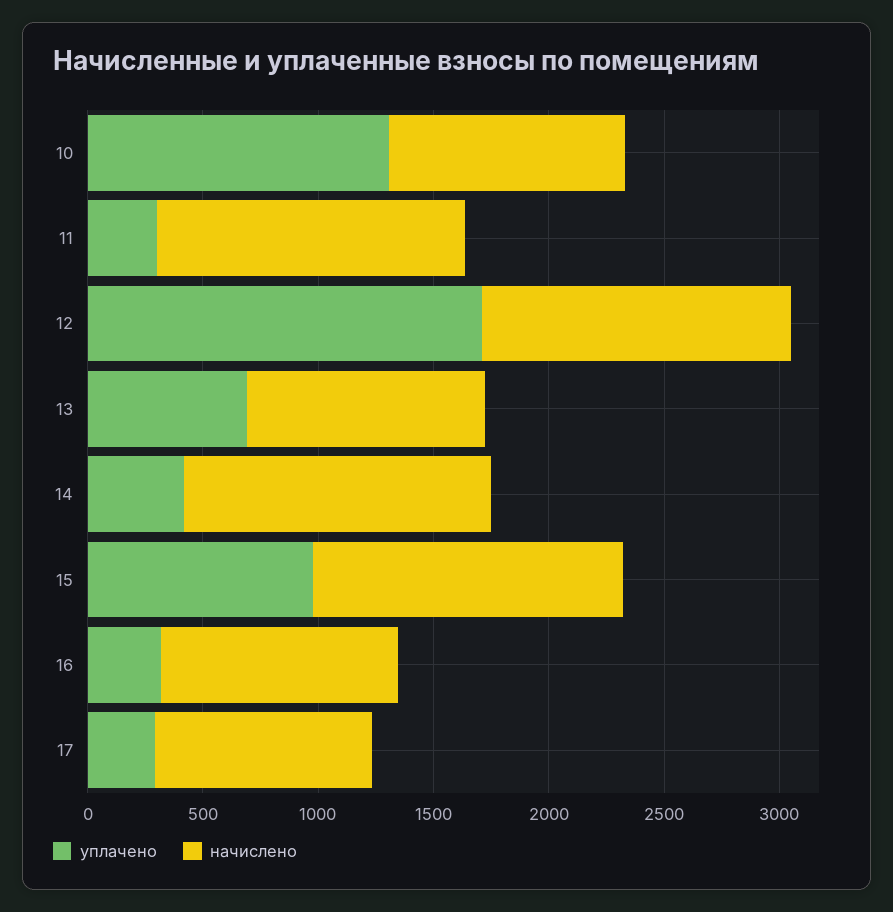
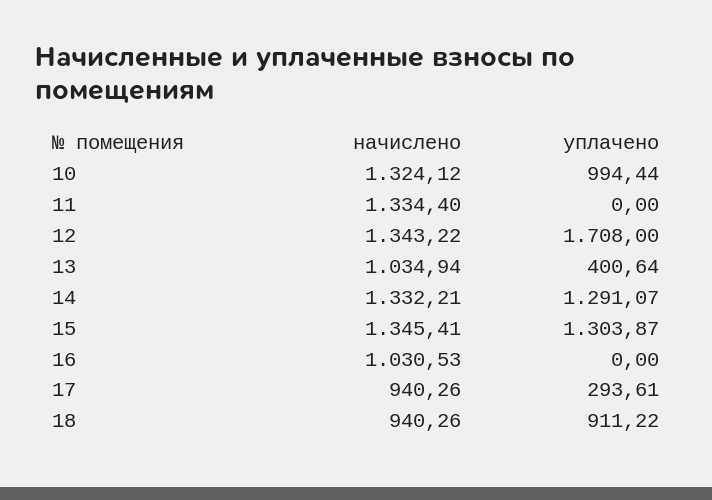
  {
    "уплачено": {
-     "10": 1300,
+     "10": 994.44,
-     "11": 300,
+     "11": 0,
      "12": 1708,
-     "13": 700,
+     "13": 400.64,
-     "14": 400,
+     "14": 1291.07,
-     "15": 1000,
+     "15": 1303.87,
-     "16": 300,
+     "16": 0,
-     "17": 293.61
+     "17": 293.61,
+     "18": 911.22
    },
    "начислено": {
-     "10": 1000,
+     "10": 1324.12,
      "11": 1334.4,
      "12": 1343.22,
      "13": 1034.94,
      "14": 1332.21,
      "15": 1345.41,
      "16": 1030.53,
-     "17": 940.26
+     "17": 940.26,
+     "18": 940.26
    }
  }

